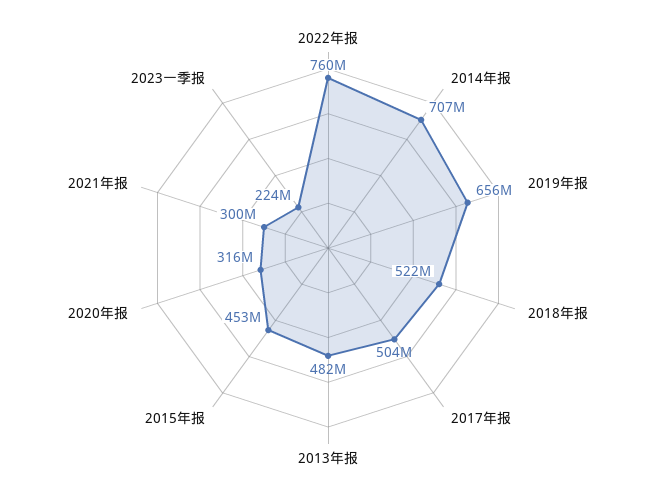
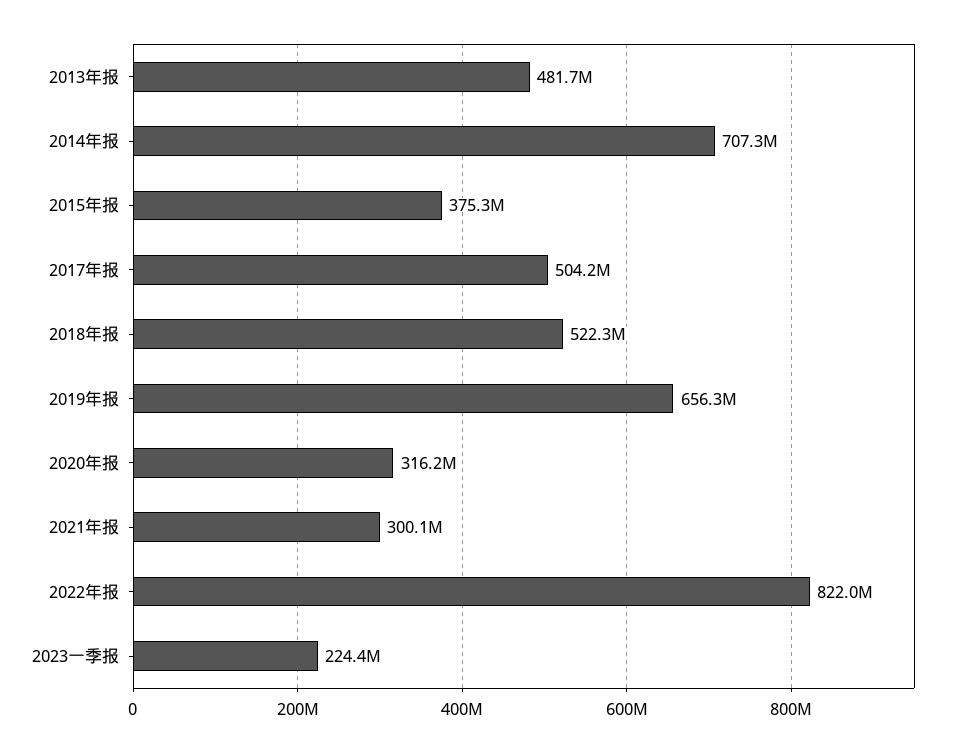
  {
-   "2022年报": 760000000,
+   "2022年报": 822000000,
    "2014年报": 707300000,
    "2019年报": 656300000,
    "2018年报": 522300000,
    "2017年报": 504200000,
    "2013年报": 481700000,
-   "2015年报": 453000000,
+   "2015年报": 375300000,
    "2020年报": 316200000,
    "2021年报": 300100000,
    "2023一季报": 224400000
  }

